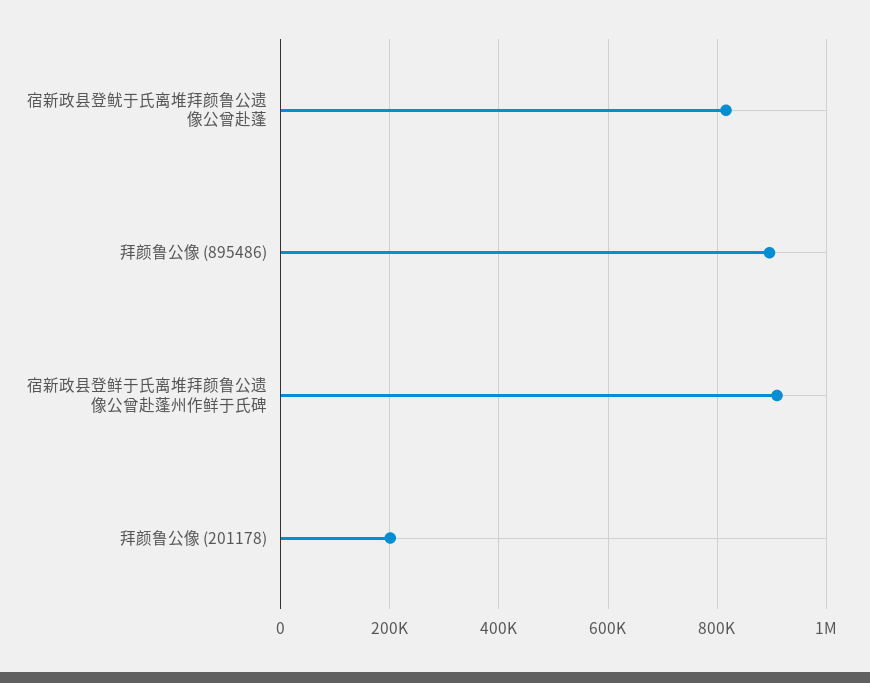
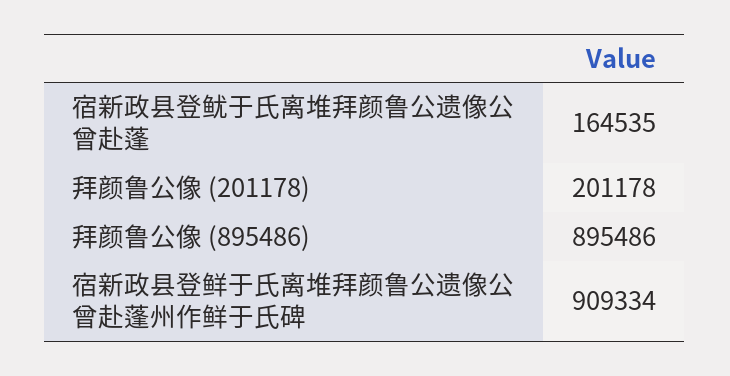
  {
-   "宿新政县登鱿于氏离堆拜颜鲁公遗像公曾赴蓬": 820000,
+   "宿新政县登鱿于氏离堆拜颜鲁公遗像公曾赴蓬": 164535,
    "拜颜鲁公像 (895486)": 895486,
    "宿新政县登鲜于氏离堆拜颜鲁公遗像公曾赴蓬州作鲜于氏碑": 909334,
    "拜颜鲁公像 (201178)": 201178
  }

